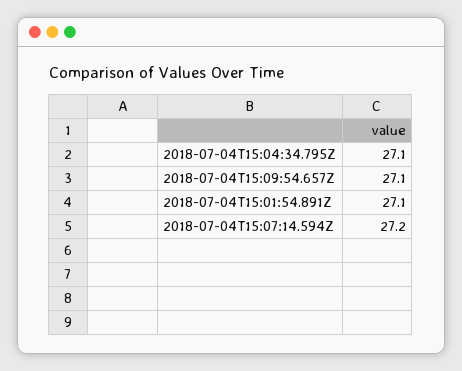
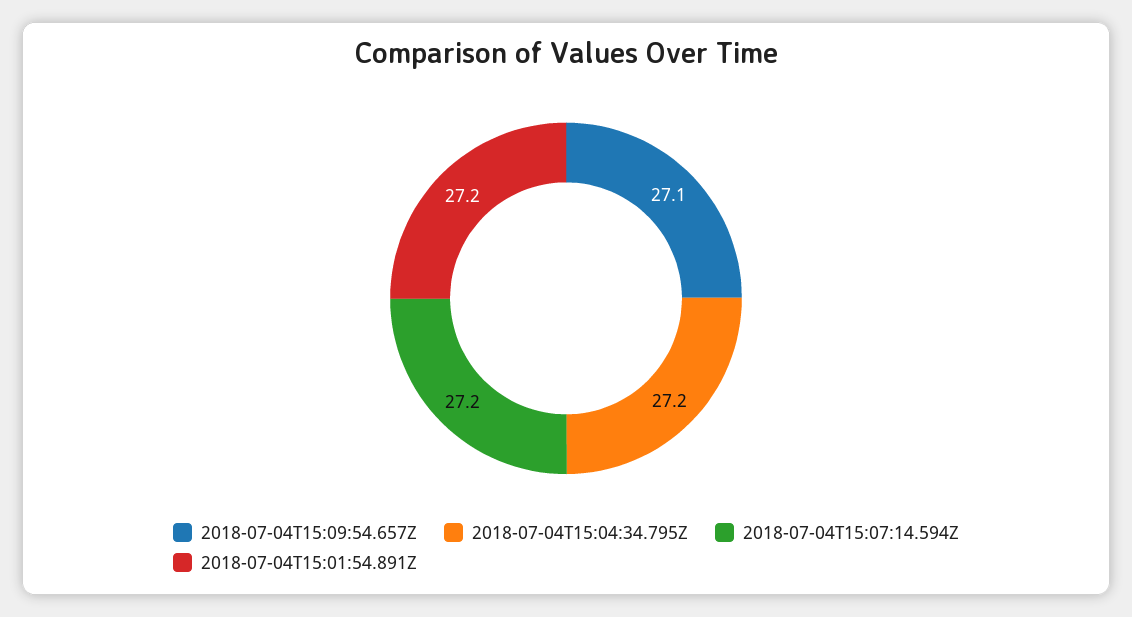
  {
-   "2018-07-04T15:04:34.795Z": 27.1,
+   "2018-07-04T15:04:34.795Z": 27.2,
    "2018-07-04T15:09:54.657Z": 27.1,
-   "2018-07-04T15:01:54.891Z": 27.1,
+   "2018-07-04T15:01:54.891Z": 27.2,
    "2018-07-04T15:07:14.594Z": 27.2
  }

